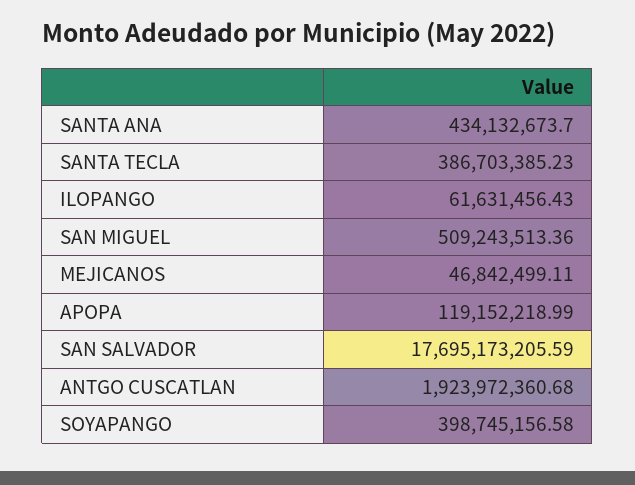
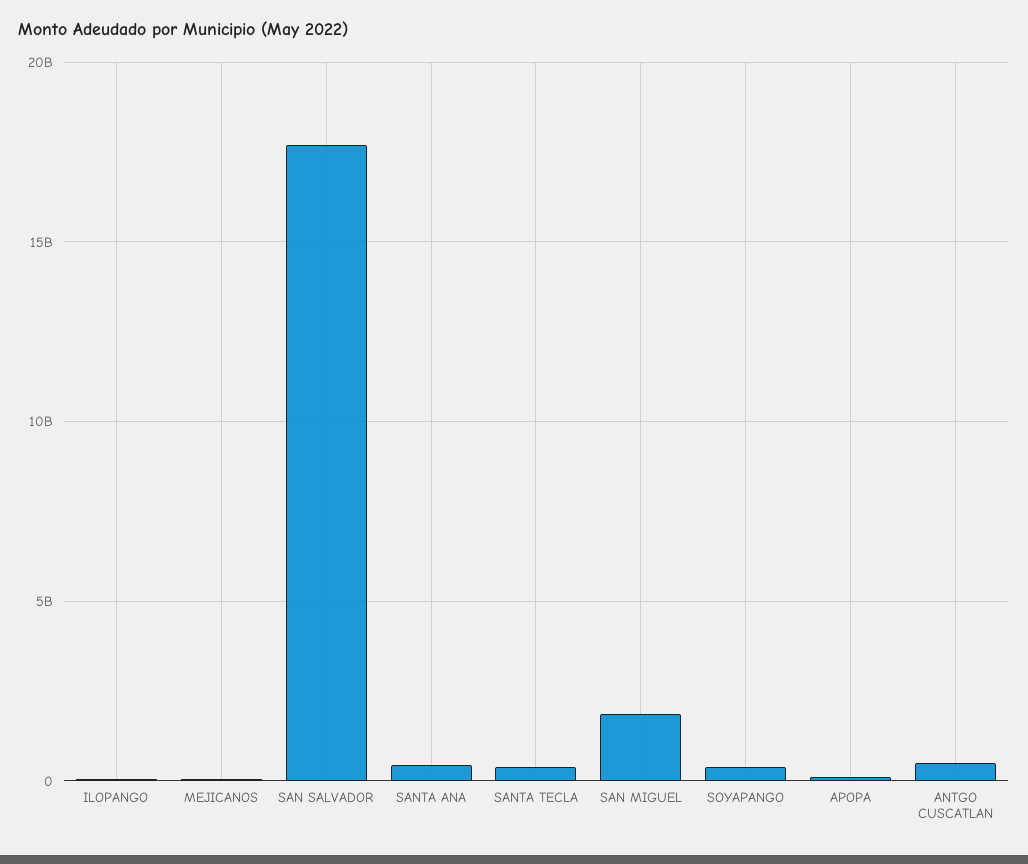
  {
    "SANTA ANA": 434132673.7,
    "SANTA TECLA": 386703385.23,
    "ILOPANGO": 61631456.43,
-   "SAN MIGUEL": 509243513.36,
+   "SAN MIGUEL": 2000000000,
    "MEJICANOS": 46842499.11,
    "APOPA": 119152218.99,
    "SAN SALVADOR": 17695173205.59,
-   "ANTGO CUSCATLAN": 1923972360.68,
+   "ANTGO CUSCATLAN": 500000000,
    "SOYAPANGO": 398745156.58
  }

